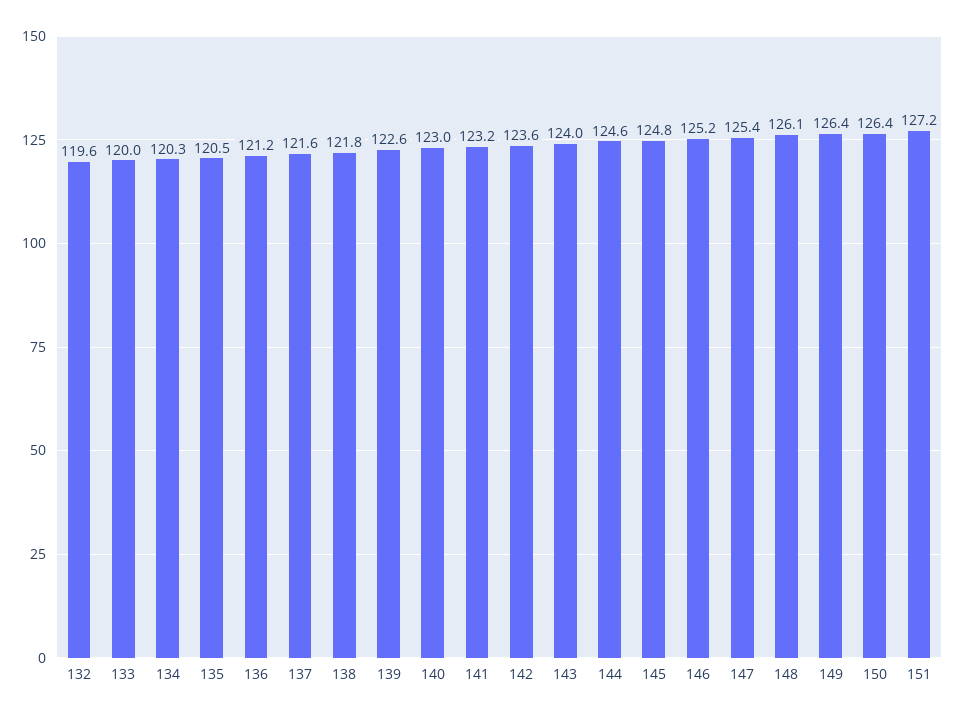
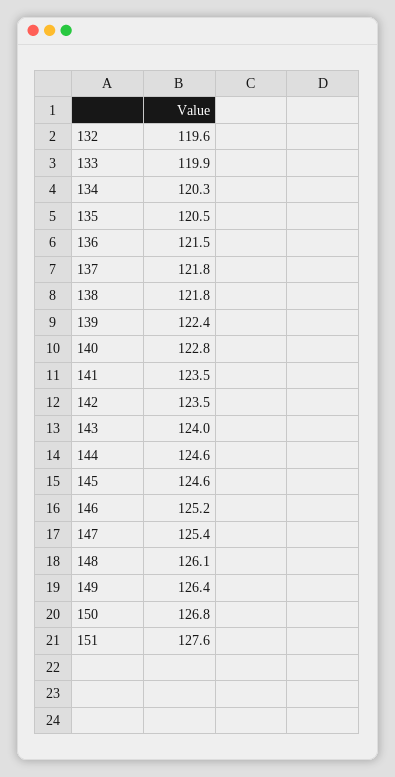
  {
    "132": 119.6,
-   "133": 120,
+   "133": 119.9,
    "134": 120.3,
    "135": 120.5,
-   "136": 121.2,
+   "136": 121.5,
-   "137": 121.6,
+   "137": 121.8,
    "138": 121.8,
-   "139": 122.6,
+   "139": 122.4,
-   "140": 123,
+   "140": 122.8,
-   "141": 123.2,
+   "141": 123.5,
-   "142": 123.6,
+   "142": 123.5,
    "143": 124,
    "144": 124.6,
-   "145": 124.8,
+   "145": 124.6,
    "146": 125.2,
    "147": 125.4,
    "148": 126.1,
    "149": 126.4,
-   "150": 126.4,
+   "150": 126.8,
-   "151": 127.2
+   "151": 127.6
  }

